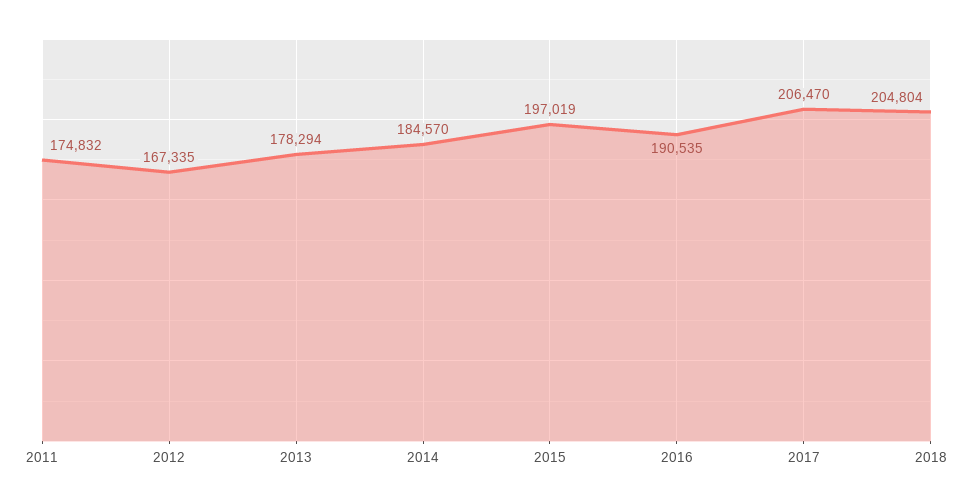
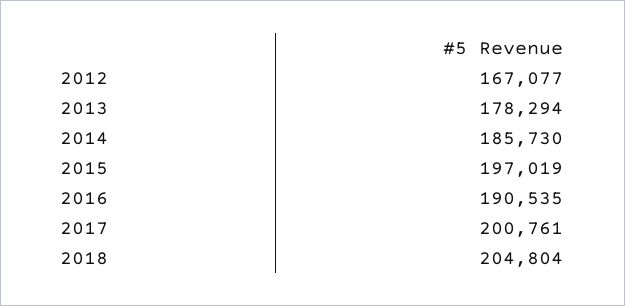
  {
-   "2011": 174832,
-   "2012": 167335,
+   "2012": 167077,
    "2013": 178294,
-   "2014": 184570,
+   "2014": 185730,
    "2015": 197019,
    "2016": 190535,
-   "2017": 206470,
+   "2017": 200761,
    "2018": 204804
  }

